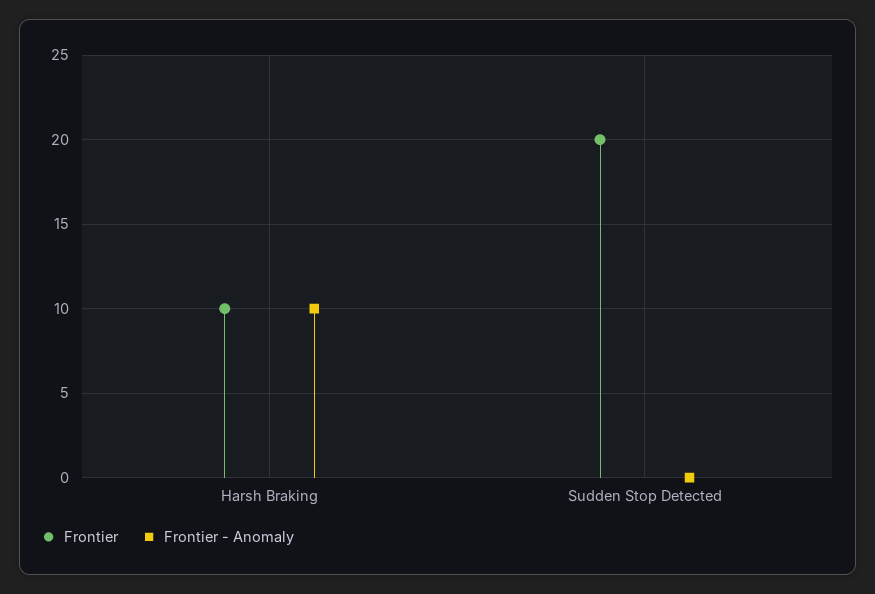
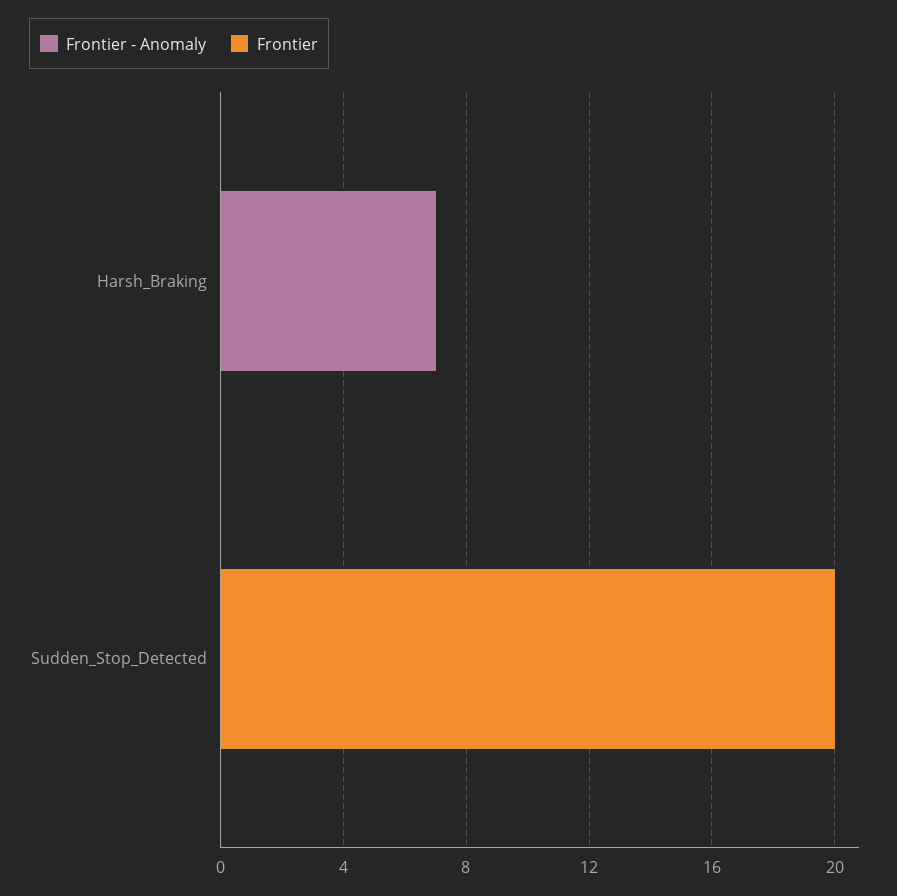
  {
    "Frontier": {
-     "Harsh Braking": 10,
+     "Harsh Braking": 0,
      "Sudden Stop Detected": 20
    },
    "Frontier - Anomaly": {
-     "Harsh Braking": 10,
+     "Harsh Braking": 7,
      "Sudden Stop Detected": 0
    }
  }

